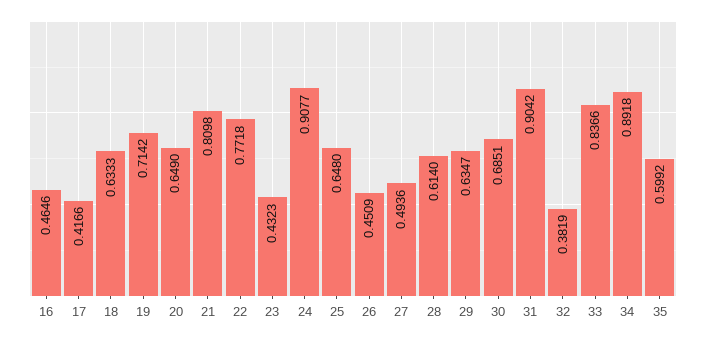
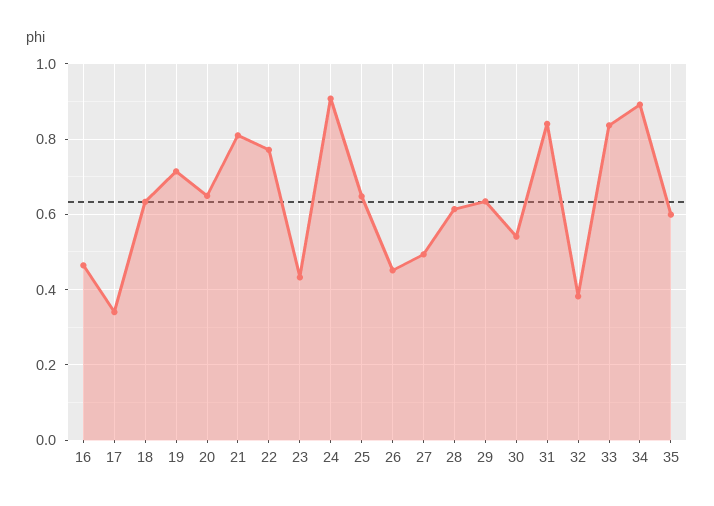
  {
    "16": 0.4646,
-   "17": 0.4166,
+   "17": 0.34,
    "18": 0.6333,
    "19": 0.7142,
    "20": 0.649,
    "21": 0.8098,
    "22": 0.7718,
    "23": 0.4323,
    "24": 0.9077,
    "25": 0.648,
    "26": 0.4509,
    "27": 0.4936,
    "28": 0.614,
    "29": 0.6347,
-   "30": 0.6851,
+   "30": 0.54,
-   "31": 0.9042,
+   "31": 0.84,
    "32": 0.3819,
    "33": 0.8366,
    "34": 0.8918,
    "35": 0.5992
  }

